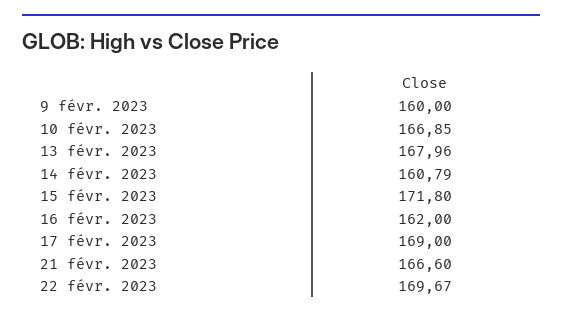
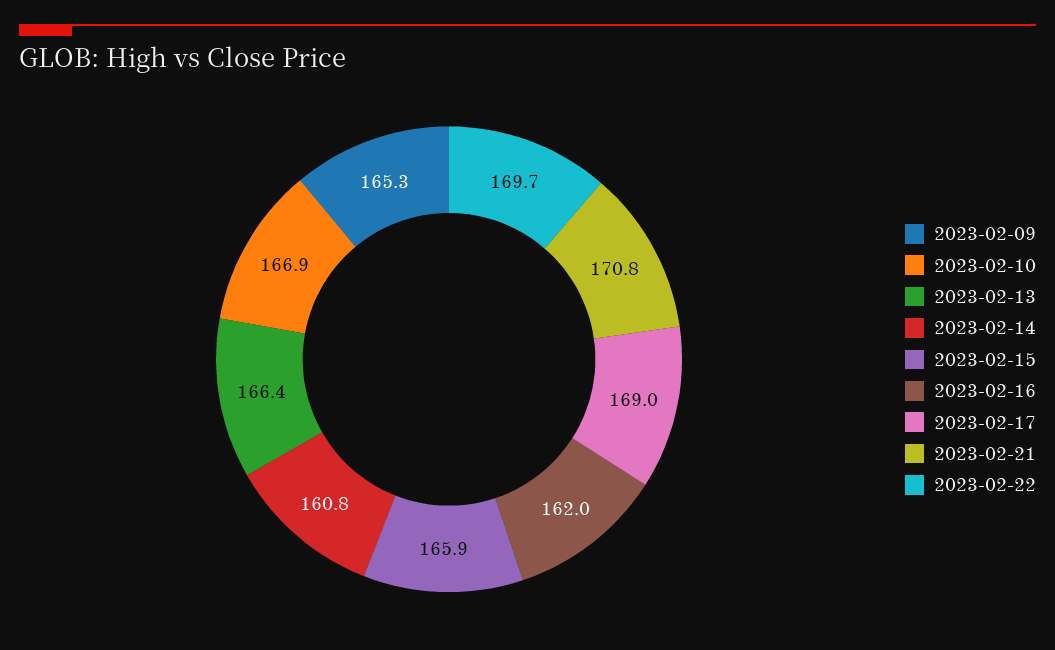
  {
-   "9 févr. 2023": 160,
+   "9 févr. 2023": 165.3,
    "10 févr. 2023": 166.85,
-   "13 févr. 2023": 167.96,
+   "13 févr. 2023": 166.4,
    "14 févr. 2023": 160.79,
-   "15 févr. 2023": 171.8,
+   "15 févr. 2023": 165.9,
    "16 févr. 2023": 162,
    "17 févr. 2023": 169,
-   "21 févr. 2023": 166.6,
+   "21 févr. 2023": 170.8,
    "22 févr. 2023": 169.67
  }

